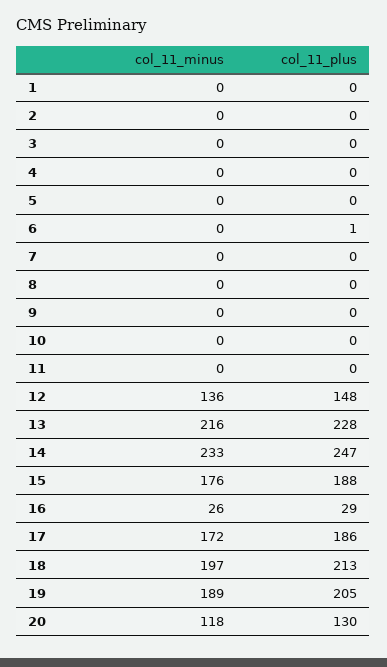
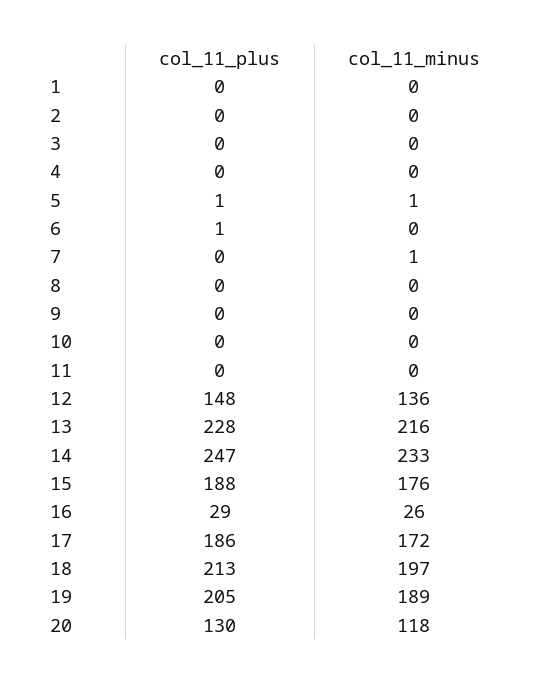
  {
    "col_11_minus": {
      "1": 0,
      "2": 0,
      "3": 0,
      "4": 0,
-     "5": 0,
+     "5": 1,
      "6": 0,
-     "7": 0,
+     "7": 1,
      "8": 0,
      "9": 0,
      "10": 0,
      "11": 0,
      "12": 136,
      "13": 216,
      "14": 233,
      "15": 176,
      "16": 26,
      "17": 172,
      "18": 197,
      "19": 189,
      "20": 118
    },
    "col_11_plus": {
      "1": 0,
      "2": 0,
      "3": 0,
      "4": 0,
-     "5": 0,
+     "5": 1,
      "6": 1,
      "7": 0,
      "8": 0,
      "9": 0,
      "10": 0,
      "11": 0,
      "12": 148,
      "13": 228,
      "14": 247,
      "15": 188,
      "16": 29,
      "17": 186,
      "18": 213,
      "19": 205,
      "20": 130
    }
  }

